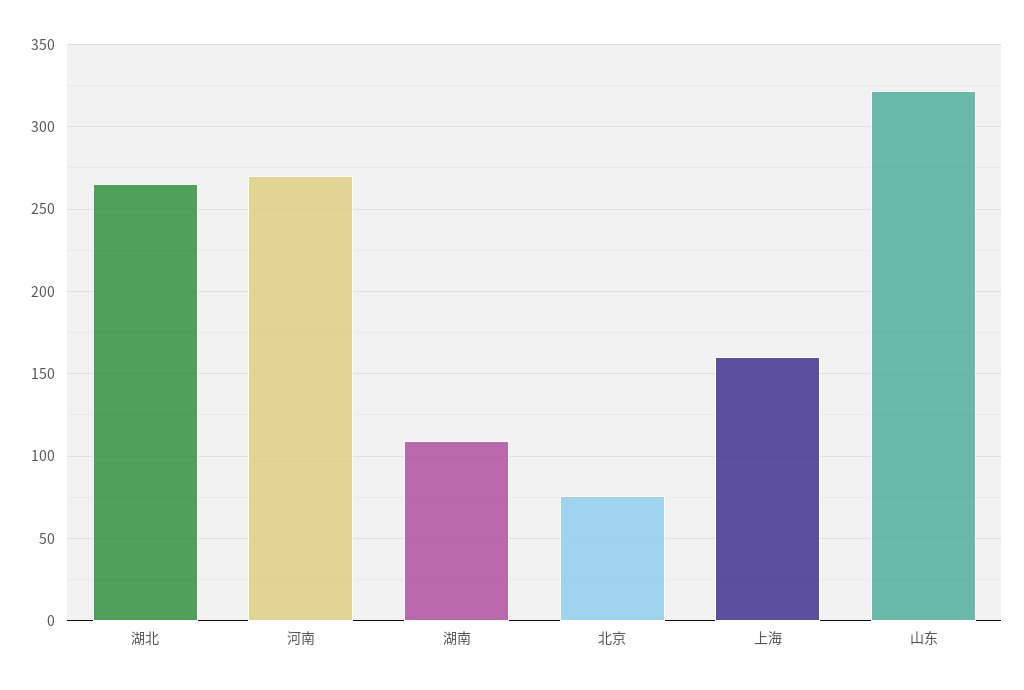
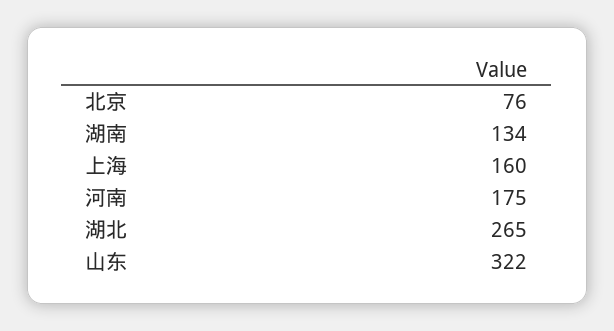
  {
    "湖北": 265,
-   "河南": 270,
+   "河南": 175,
-   "湖南": 110,
+   "湖南": 134,
    "北京": 76,
    "上海": 160,
    "山东": 322
  }

